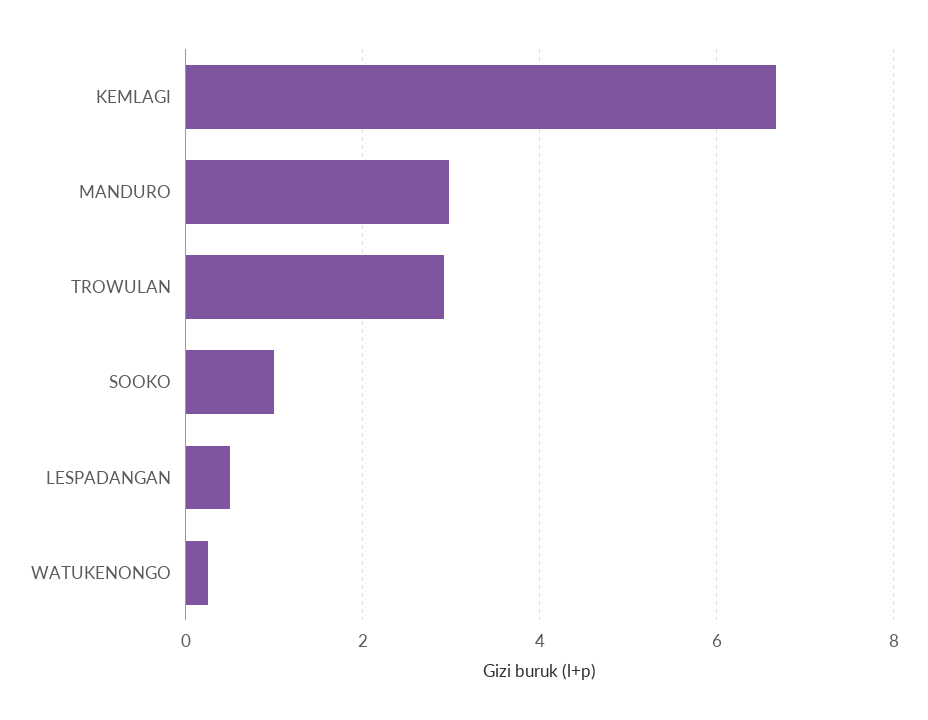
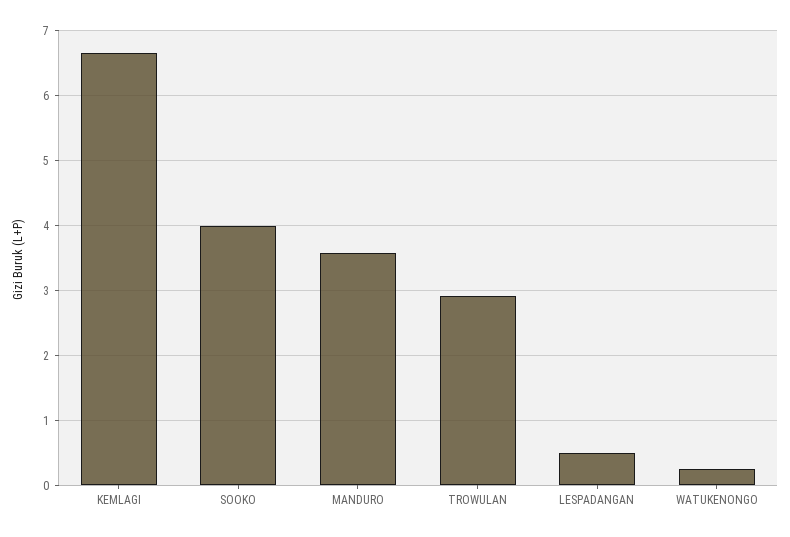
  {
    "KEMLAGI": 6.7,
-   "MANDURO": 3,
+   "MANDURO": 3.6,
    "TROWULAN": 2.9,
-   "SOOKO": 1,
+   "SOOKO": 4,
    "LESPADANGAN": 0.5,
    "WATUKENONGO": 0.3
  }

